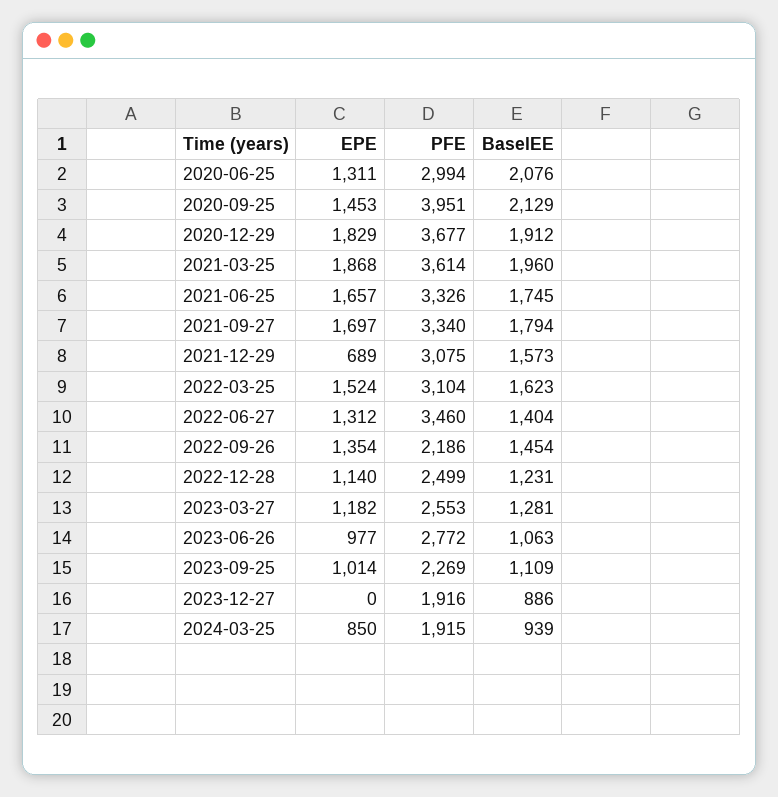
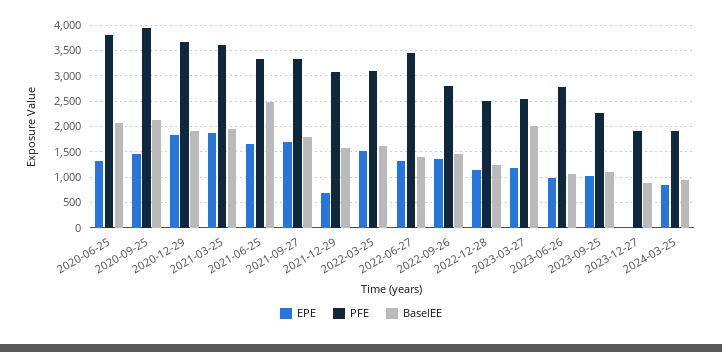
  {
    "EPE": {
      "2020-06-25": 1311,
      "2020-09-25": 1453,
      "2020-12-29": 1829,
      "2021-03-25": 1868,
      "2021-06-25": 1657,
      "2021-09-27": 1697,
      "2021-12-29": 689,
      "2022-03-25": 1524,
      "2022-06-27": 1312,
      "2022-09-26": 1354,
      "2022-12-28": 1140,
      "2023-03-27": 1182,
      "2023-06-26": 977,
      "2023-09-25": 1014,
      "2023-12-27": 0,
      "2024-03-25": 850
    },
    "PFE": {
-     "2020-06-25": 2994,
+     "2020-06-25": 3750,
      "2020-09-25": 3951,
      "2020-12-29": 3677,
      "2021-03-25": 3614,
      "2021-06-25": 3326,
      "2021-09-27": 3340,
      "2021-12-29": 3075,
      "2022-03-25": 3104,
      "2022-06-27": 3460,
-     "2022-09-26": 2186,
+     "2022-09-26": 2750,
      "2022-12-28": 2499,
      "2023-03-27": 2553,
      "2023-06-26": 2772,
      "2023-09-25": 2269,
      "2023-12-27": 1916,
      "2024-03-25": 1915
    },
    "BaselEE": {
      "2020-06-25": 2076,
      "2020-09-25": 2129,
      "2020-12-29": 1912,
      "2021-03-25": 1960,
-     "2021-06-25": 1745,
+     "2021-06-25": 2500,
      "2021-09-27": 1794,
      "2021-12-29": 1573,
      "2022-03-25": 1623,
      "2022-06-27": 1404,
      "2022-09-26": 1454,
      "2022-12-28": 1231,
-     "2023-03-27": 1281,
+     "2023-03-27": 2000,
      "2023-06-26": 1063,
      "2023-09-25": 1109,
      "2023-12-27": 886,
      "2024-03-25": 939
    }
  }

